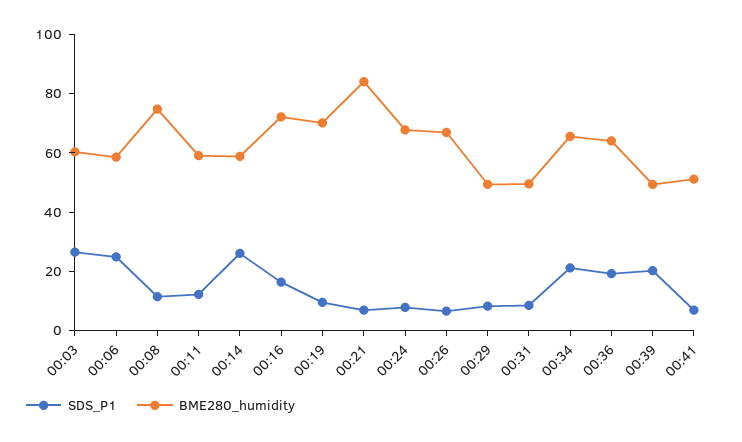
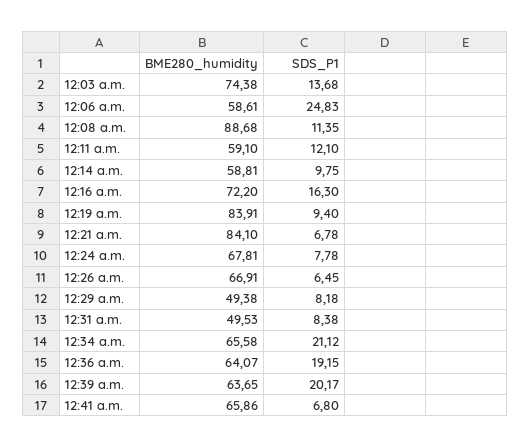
  {
    "SDS_P1": {
-     "00:03": 25,
+     "00:03": 13.68,
      "00:06": 24.83,
      "00:08": 11.35,
      "00:11": 12.1,
-     "00:14": 25,
+     "00:14": 9.75,
      "00:16": 16.3,
      "00:19": 9.4,
      "00:21": 6.78,
      "00:24": 7.78,
      "00:26": 6.45,
      "00:29": 8.18,
      "00:31": 8.38,
      "00:34": 21.12,
      "00:36": 19.15,
      "00:39": 20.17,
      "00:41": 6.8
    },
    "BME280_humidity": {
-     "00:03": 60,
+     "00:03": 74.38,
      "00:06": 58.61,
-     "00:08": 75,
+     "00:08": 88.68,
      "00:11": 59.1,
      "00:14": 58.81,
      "00:16": 72.2,
-     "00:19": 70,
+     "00:19": 83.91,
      "00:21": 84.1,
      "00:24": 67.81,
      "00:26": 66.91,
      "00:29": 49.38,
      "00:31": 49.53,
      "00:34": 65.58,
      "00:36": 64.07,
-     "00:39": 50,
+     "00:39": 63.65,
-     "00:41": 50
+     "00:41": 65.86
    }
  }

